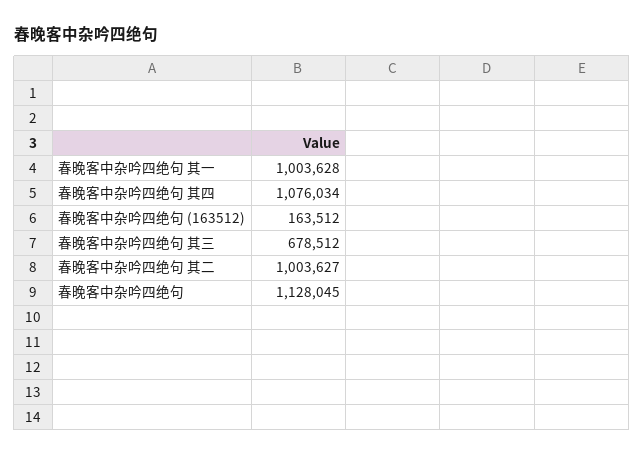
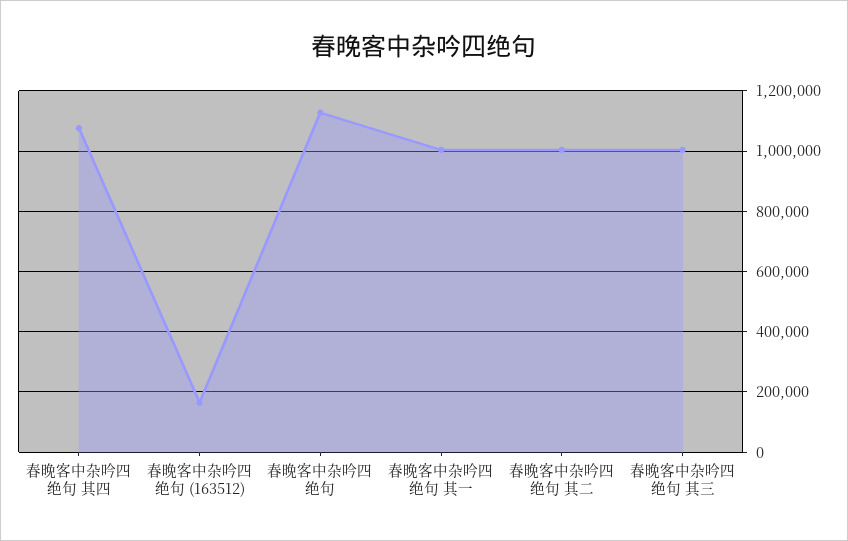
  {
    "春晚客中杂吟四绝句 其一": 1003628,
    "春晚客中杂吟四绝句 其四": 1076034,
    "春晚客中杂吟四绝句 (163512)": 163512,
-   "春晚客中杂吟四绝句 其三": 678512,
+   "春晚客中杂吟四绝句 其三": 1000000,
    "春晚客中杂吟四绝句 其二": 1003627,
    "春晚客中杂吟四绝句": 1128045
  }

